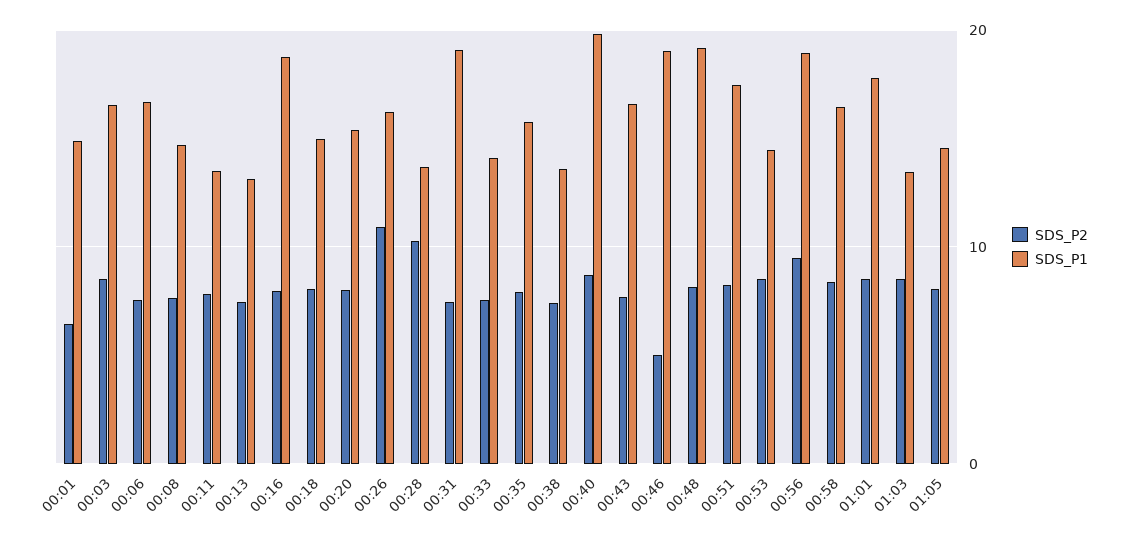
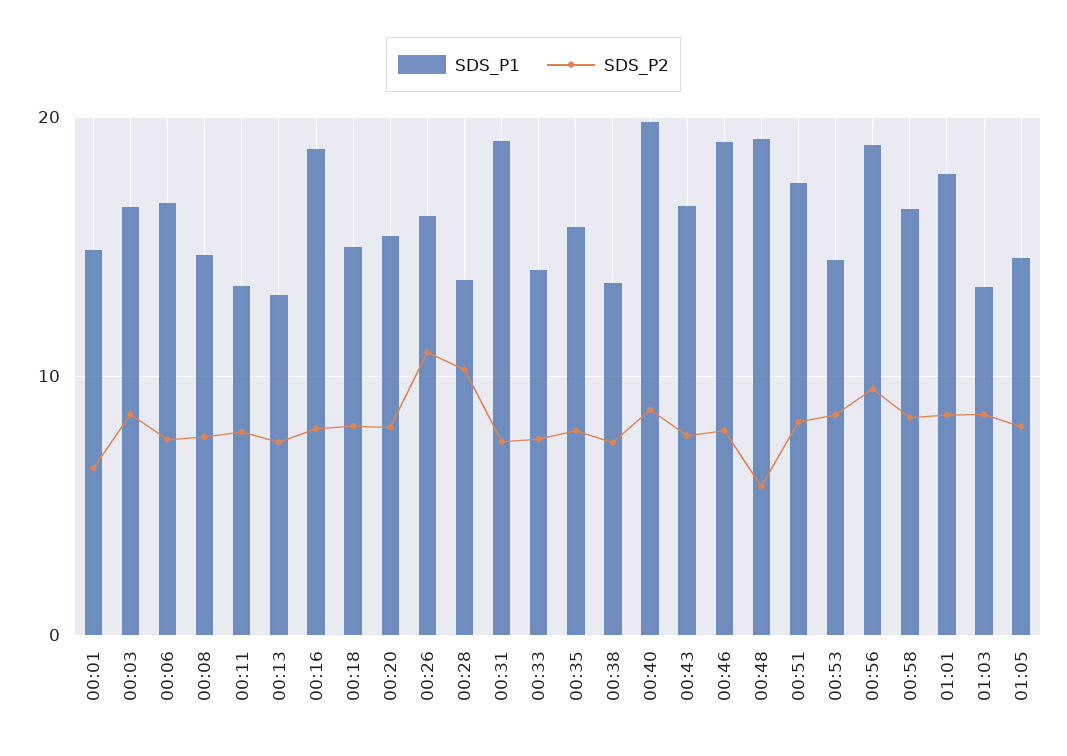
  {
    "SDS_P2": {
      "00:01": 6,
      "00:03": 9,
      "00:06": 8,
      "00:08": 8,
      "00:11": 8,
      "00:13": 7,
      "00:16": 8,
      "00:18": 8,
      "00:20": 8,
      "00:26": 11,
      "00:28": 10,
      "00:31": 7,
      "00:33": 8,
      "00:35": 8,
      "00:38": 7,
      "00:40": 9,
      "00:43": 8,
-     "00:46": 5,
+     "00:46": 8,
-     "00:48": 8,
+     "00:48": 6,
      "00:51": 8,
      "00:53": 9,
      "00:56": 10,
      "00:58": 8,
      "01:01": 9,
      "01:03": 9,
      "01:05": 8
    },
    "SDS_P1": {
      "00:01": 15,
      "00:03": 17,
      "00:06": 17,
      "00:08": 15,
      "00:11": 14,
      "00:13": 13,
      "00:16": 19,
      "00:18": 15,
      "00:20": 15,
      "00:26": 16,
      "00:28": 14,
      "00:31": 19,
      "00:33": 14,
      "00:35": 16,
      "00:38": 14,
      "00:40": 20,
      "00:43": 17,
      "00:46": 19,
      "00:48": 19,
      "00:51": 17,
      "00:53": 14,
      "00:56": 19,
      "00:58": 16,
      "01:01": 18,
      "01:03": 13,
      "01:05": 15
    }
  }

